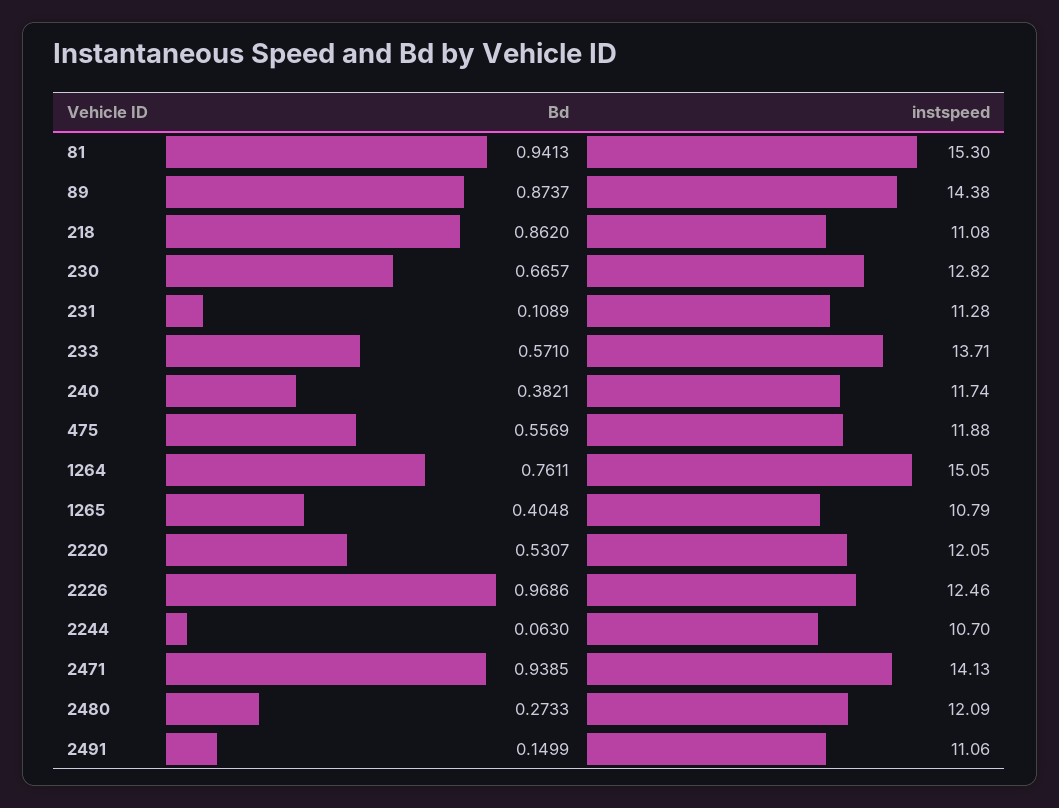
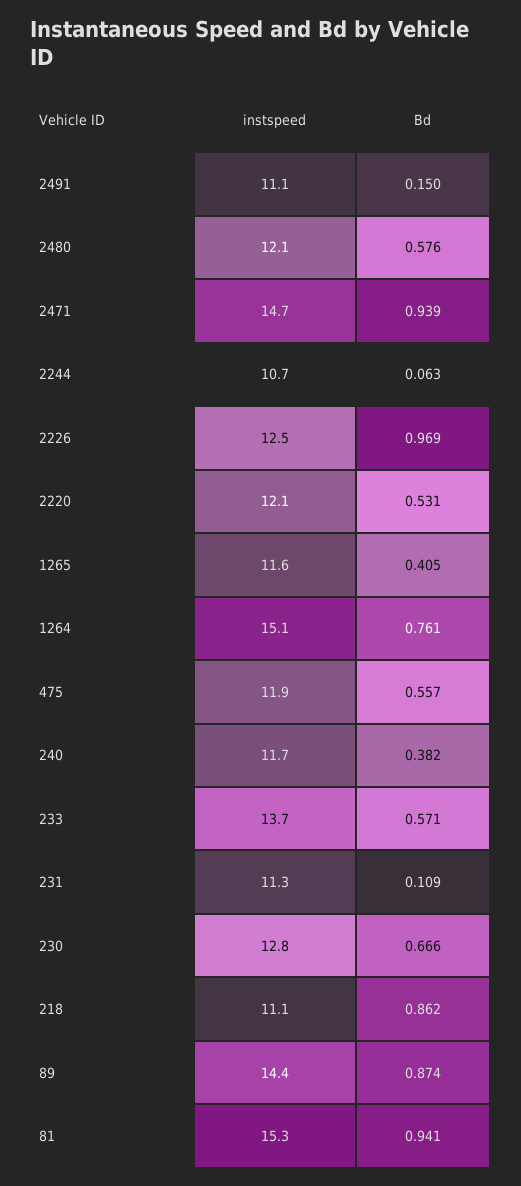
  {
    "Bd": {
      "81": 0.9413,
      "89": 0.8737,
      "218": 0.862,
      "230": 0.6657,
      "231": 0.1089,
      "233": 0.571,
      "240": 0.3821,
      "475": 0.5569,
      "1264": 0.7611,
      "1265": 0.4048,
      "2220": 0.5307,
      "2226": 0.9686,
      "2244": 0.063,
      "2471": 0.9385,
-     "2480": 0.2733,
+     "2480": 0.576,
      "2491": 0.1499
    },
    "instspeed": {
      "81": 15.3,
      "89": 14.38,
      "218": 11.08,
      "230": 12.82,
      "231": 11.28,
      "233": 13.71,
      "240": 11.74,
      "475": 11.88,
      "1264": 15.05,
-     "1265": 10.79,
+     "1265": 11.6,
      "2220": 12.05,
      "2226": 12.46,
      "2244": 10.7,
-     "2471": 14.13,
+     "2471": 14.7,
      "2480": 12.09,
      "2491": 11.06
    }
  }

